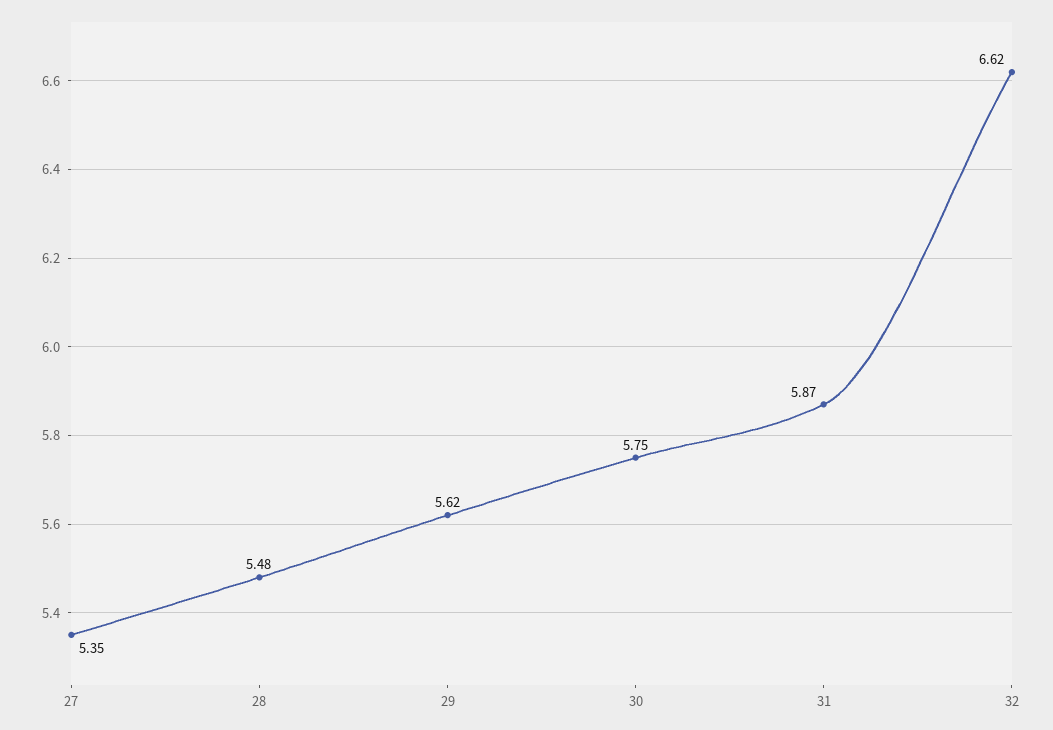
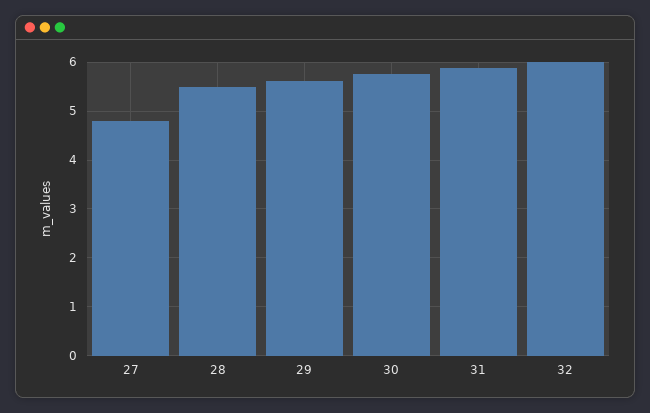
  {
-   "27": 5.35,
+   "27": 4.8,
    "28": 5.48,
    "29": 5.62,
    "30": 5.75,
    "31": 5.87,
-   "32": 6.62
+   "32": 6
  }

